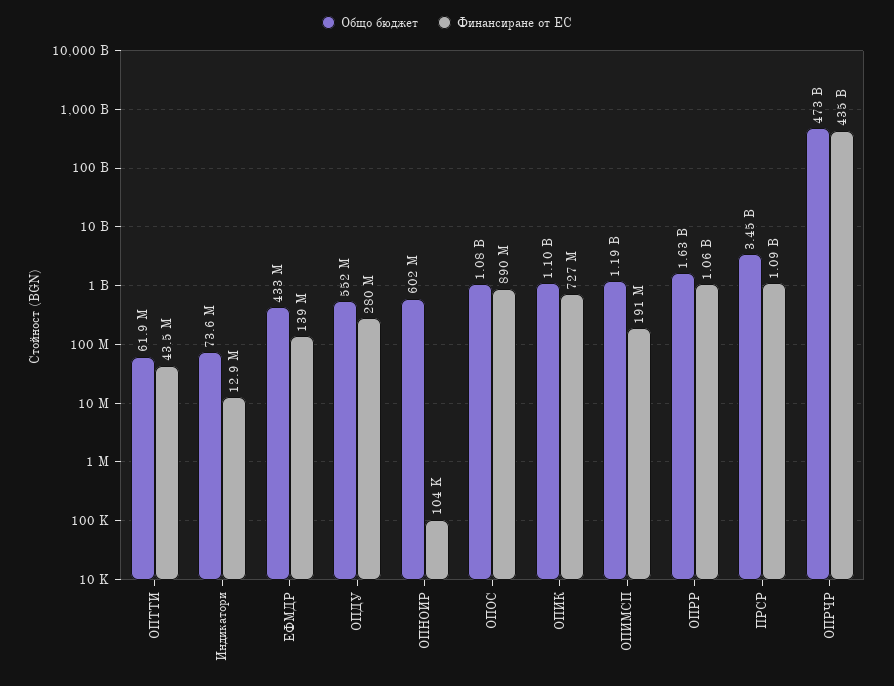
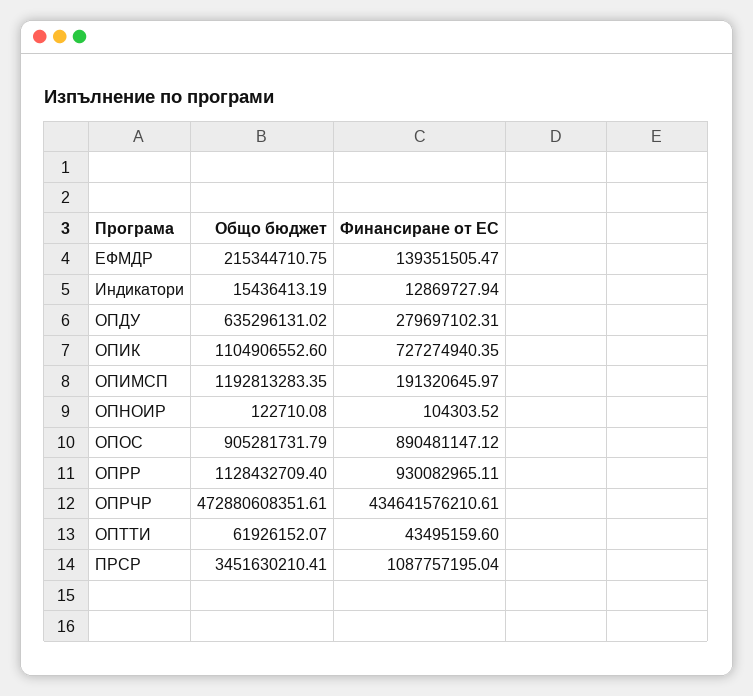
  {
    "Общо бюджет": {
      "ОПТТИ": 61926152.07,
-     "Индикатори": 73600000,
+     "Индикатори": 15436413.19,
-     "ЕФМДР": 433000000,
+     "ЕФМДР": 215344710.75,
-     "ОПДУ": 552000000,
+     "ОПДУ": 635296131.02,
-     "ОПНОИР": 602000000,
+     "ОПНОИР": 122710.08,
-     "ОПОС": 1080000000,
+     "ОПОС": 905281731.79,
      "ОПИК": 1104906552.6,
      "ОПИМСП": 1192813283.35,
-     "ОПРР": 1630000000,
+     "ОПРР": 1128432709.4,
      "ПРСР": 3451630210.41,
      "ОПРЧР": 472880608351.61
    },
    "Финансиране от ЕС": {
      "ОПТТИ": 43495159.6,
      "Индикатори": 12869727.94,
      "ЕФМДР": 139351505.47,
      "ОПДУ": 279697102.31,
      "ОПНОИР": 104303.52,
      "ОПОС": 890481147.12,
      "ОПИК": 727274940.35,
      "ОПИМСП": 191320645.97,
-     "ОПРР": 1060000000,
+     "ОПРР": 930082965.11,
      "ПРСР": 1087757195.04,
      "ОПРЧР": 434641576210.61
    }
  }

